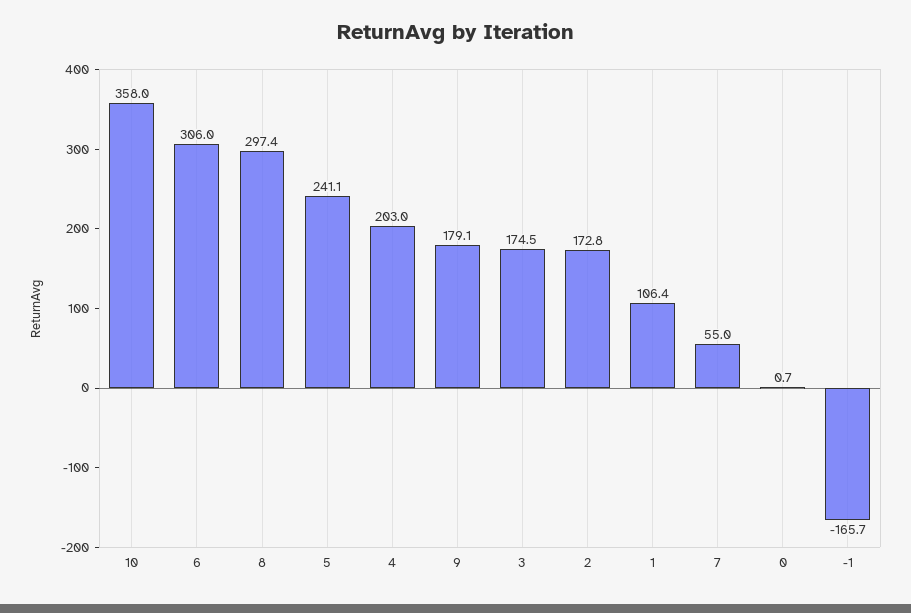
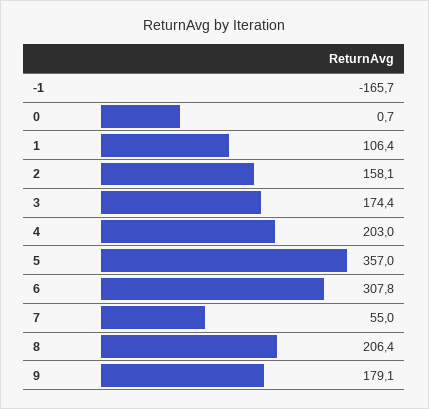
  {
-   "10": 358,
-   "6": 306,
+   "6": 307.8,
-   "8": 297.4,
+   "8": 206.4,
-   "5": 241.1,
+   "5": 357,
    "4": 203,
    "9": 179.1,
-   "3": 174.5,
+   "3": 174.4,
-   "2": 172.8,
+   "2": 158.1,
    "1": 106.4,
    "7": 55,
    "0": 0.7,
    "-1": -165.7
  }

